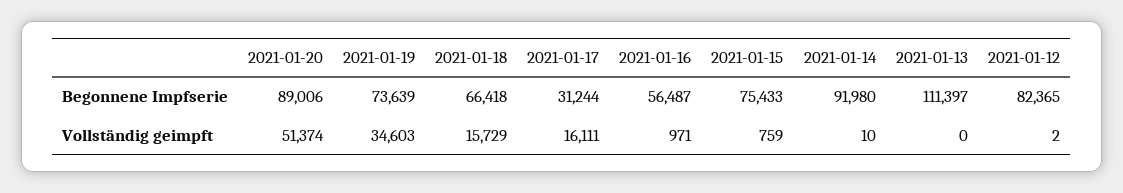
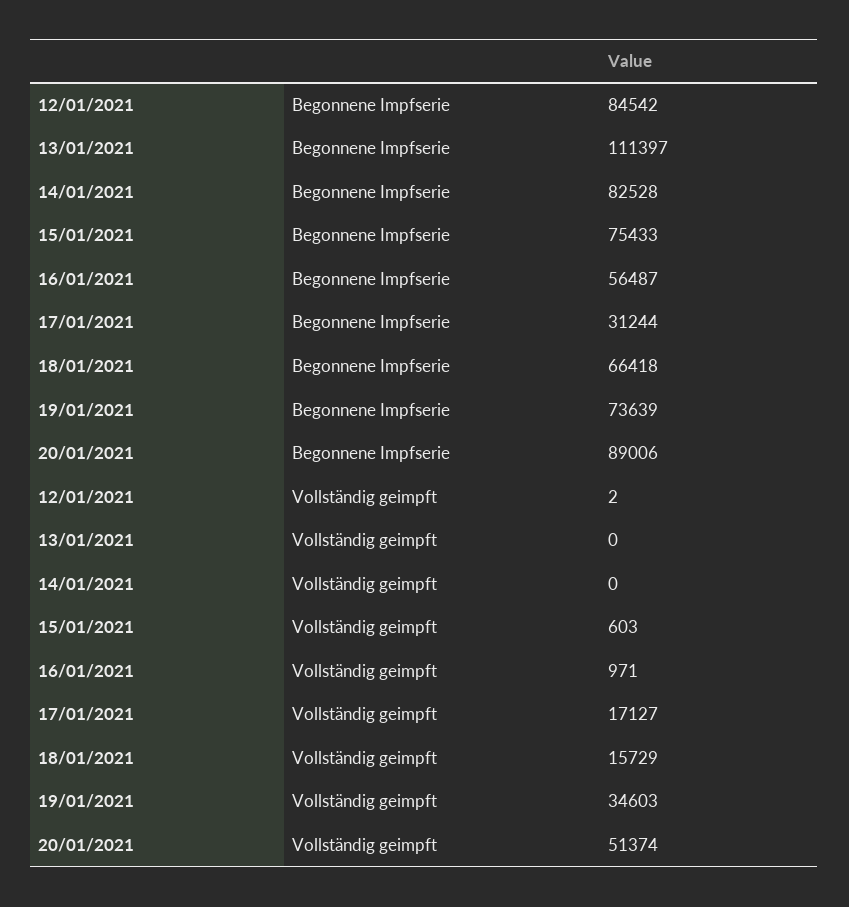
  {
    "2021-01-20": {
      "Begonnene Impfserie": 89006,
      "Vollständig geimpft": 51374
    },
    "2021-01-19": {
      "Begonnene Impfserie": 73639,
      "Vollständig geimpft": 34603
    },
    "2021-01-18": {
      "Begonnene Impfserie": 66418,
      "Vollständig geimpft": 15729
    },
    "2021-01-17": {
      "Begonnene Impfserie": 31244,
-     "Vollständig geimpft": 16111
+     "Vollständig geimpft": 17127
    },
    "2021-01-16": {
      "Begonnene Impfserie": 56487,
      "Vollständig geimpft": 971
    },
    "2021-01-15": {
      "Begonnene Impfserie": 75433,
-     "Vollständig geimpft": 759
+     "Vollständig geimpft": 603
    },
    "2021-01-14": {
-     "Begonnene Impfserie": 91980,
+     "Begonnene Impfserie": 82528,
-     "Vollständig geimpft": 10
+     "Vollständig geimpft": 0
    },
    "2021-01-13": {
      "Begonnene Impfserie": 111397,
      "Vollständig geimpft": 0
    },
    "2021-01-12": {
-     "Begonnene Impfserie": 82365,
+     "Begonnene Impfserie": 84542,
      "Vollständig geimpft": 2
    }
  }

